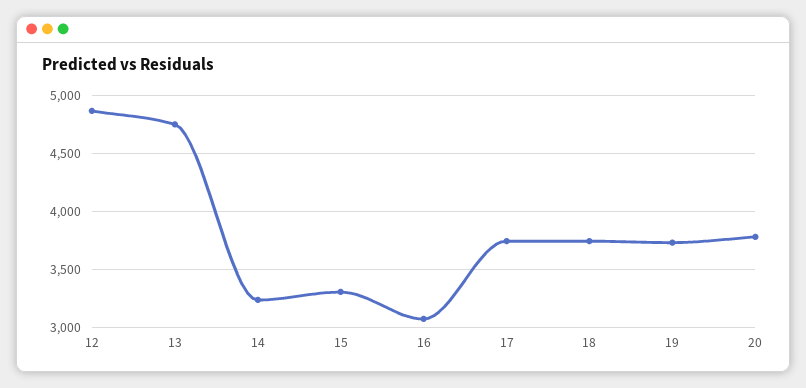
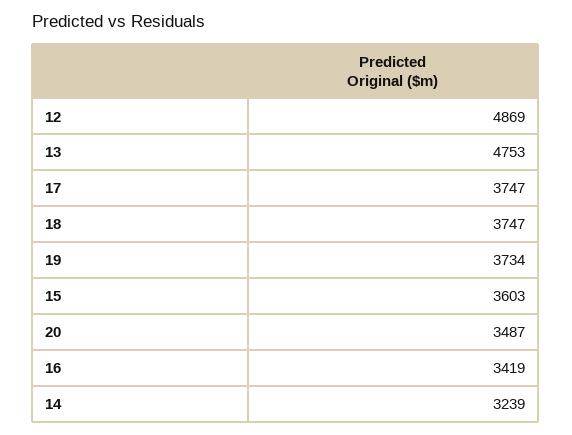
  {
    "12": 4869,
    "13": 4753,
    "14": 3239,
-   "15": 3300,
+   "15": 3603,
-   "16": 3100,
+   "16": 3419,
    "17": 3747,
    "18": 3747,
    "19": 3734,
-   "20": 3800
+   "20": 3487
  }

